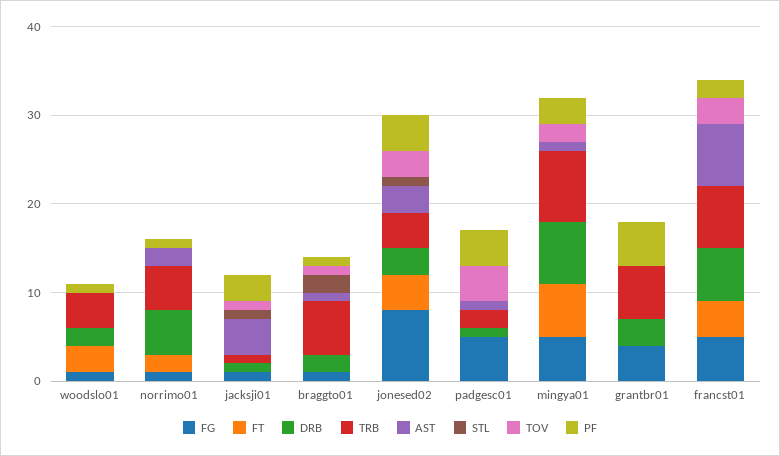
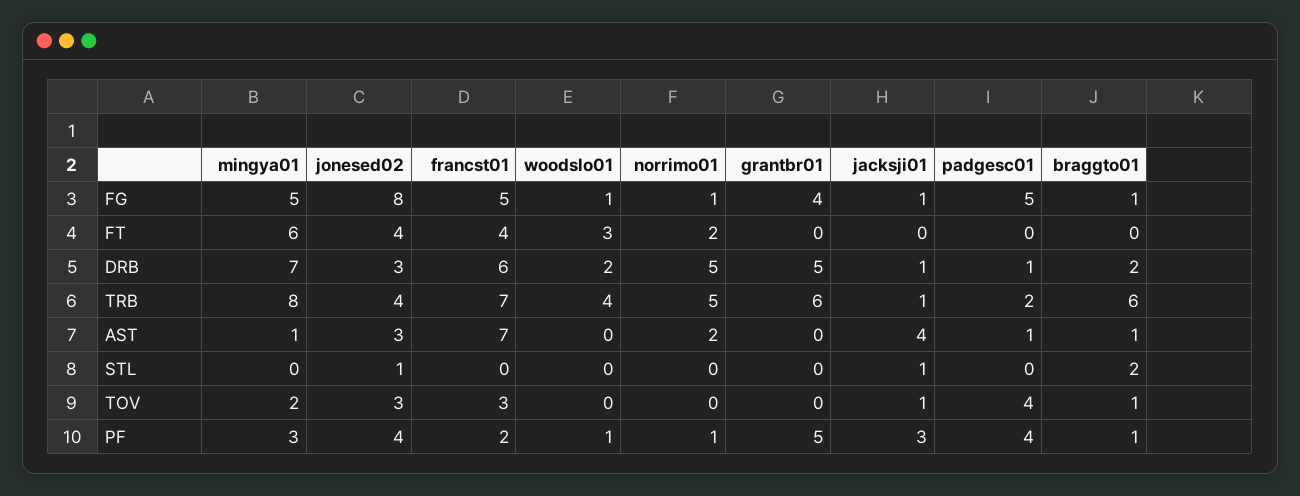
  {
    "FG": {
      "woodslo01": 1,
      "norrimo01": 1,
      "jacksji01": 1,
      "braggto01": 1,
      "jonesed02": 8,
      "padgesc01": 5,
      "mingya01": 5,
      "grantbr01": 4,
      "francst01": 5
    },
    "FT": {
      "woodslo01": 3,
      "norrimo01": 2,
      "jacksji01": 0,
      "braggto01": 0,
      "jonesed02": 4,
      "padgesc01": 0,
      "mingya01": 6,
      "grantbr01": 0,
      "francst01": 4
    },
    "DRB": {
      "woodslo01": 2,
      "norrimo01": 5,
      "jacksji01": 1,
      "braggto01": 2,
      "jonesed02": 3,
      "padgesc01": 1,
      "mingya01": 7,
-     "grantbr01": 3,
+     "grantbr01": 5,
      "francst01": 6
    },
    "TRB": {
      "woodslo01": 4,
      "norrimo01": 5,
      "jacksji01": 1,
      "braggto01": 6,
      "jonesed02": 4,
      "padgesc01": 2,
      "mingya01": 8,
      "grantbr01": 6,
      "francst01": 7
    },
    "AST": {
      "woodslo01": 0,
      "norrimo01": 2,
      "jacksji01": 4,
      "braggto01": 1,
      "jonesed02": 3,
      "padgesc01": 1,
      "mingya01": 1,
      "grantbr01": 0,
      "francst01": 7
    },
    "STL": {
      "woodslo01": 0,
      "norrimo01": 0,
      "jacksji01": 1,
      "braggto01": 2,
      "jonesed02": 1,
      "padgesc01": 0,
      "mingya01": 0,
      "grantbr01": 0,
      "francst01": 0
    },
    "TOV": {
      "woodslo01": 0,
      "norrimo01": 0,
      "jacksji01": 1,
      "braggto01": 1,
      "jonesed02": 3,
      "padgesc01": 4,
      "mingya01": 2,
      "grantbr01": 0,
      "francst01": 3
    },
    "PF": {
      "woodslo01": 1,
      "norrimo01": 1,
      "jacksji01": 3,
      "braggto01": 1,
      "jonesed02": 4,
      "padgesc01": 4,
      "mingya01": 3,
      "grantbr01": 5,
      "francst01": 2
    }
  }

